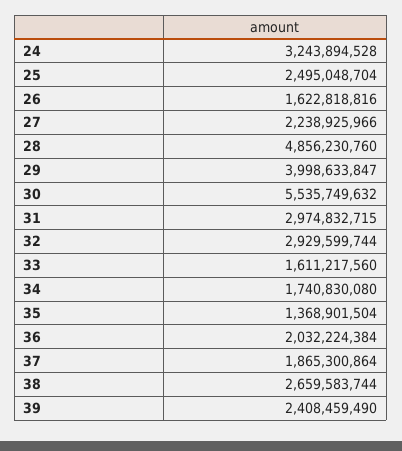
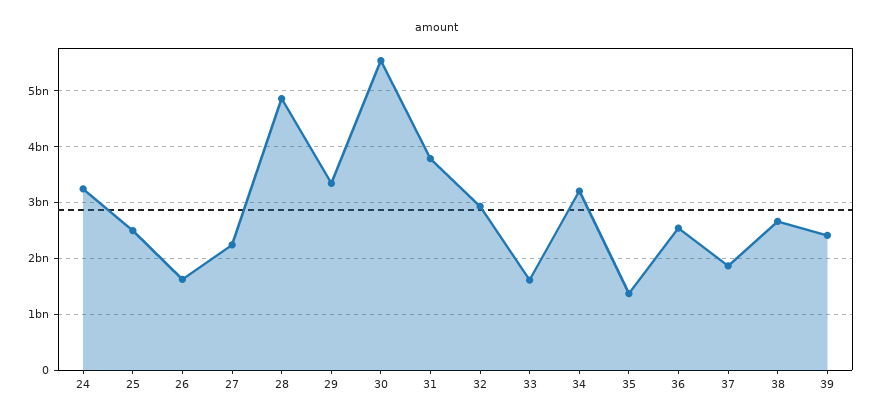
  {
    "24": 3243894528,
    "25": 2495048704,
    "26": 1622818816,
    "27": 2238925966,
    "28": 4856230760,
-   "29": 3998633847,
+   "29": 3400000000,
    "30": 5535749632,
-   "31": 2974832715,
+   "31": 3800000000,
    "32": 2929599744,
    "33": 1611217560,
-   "34": 1740830080,
+   "34": 3200000000,
    "35": 1368901504,
-   "36": 2032224384,
+   "36": 2600000000,
    "37": 1865300864,
    "38": 2659583744,
    "39": 2408459490
  }

